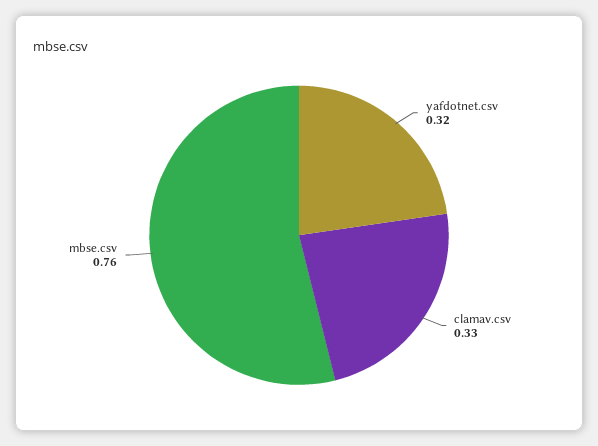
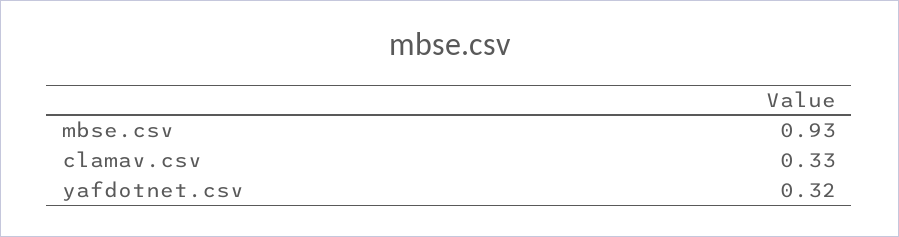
  {
    "yafdotnet.csv": 0.32,
    "clamav.csv": 0.33,
-   "mbse.csv": 0.76
+   "mbse.csv": 0.93
  }

